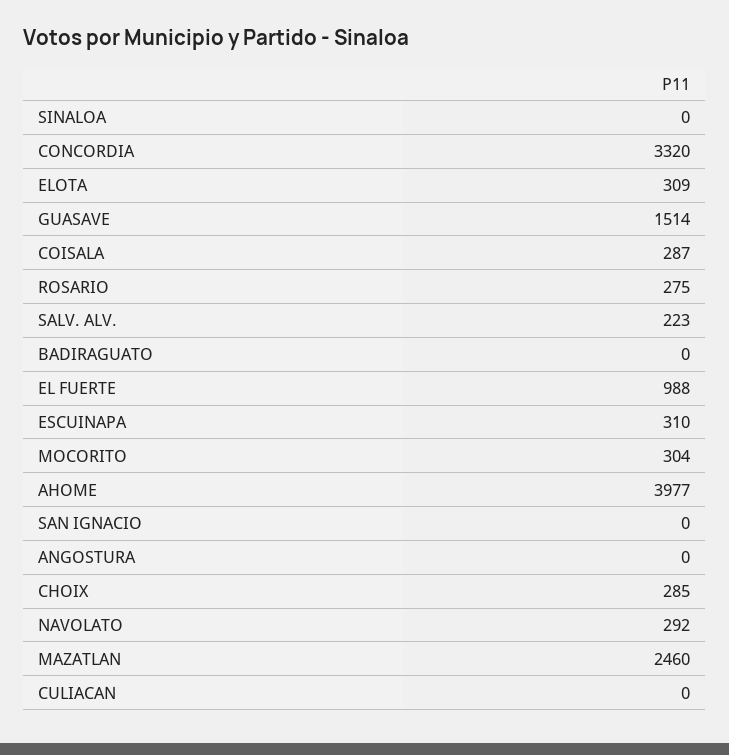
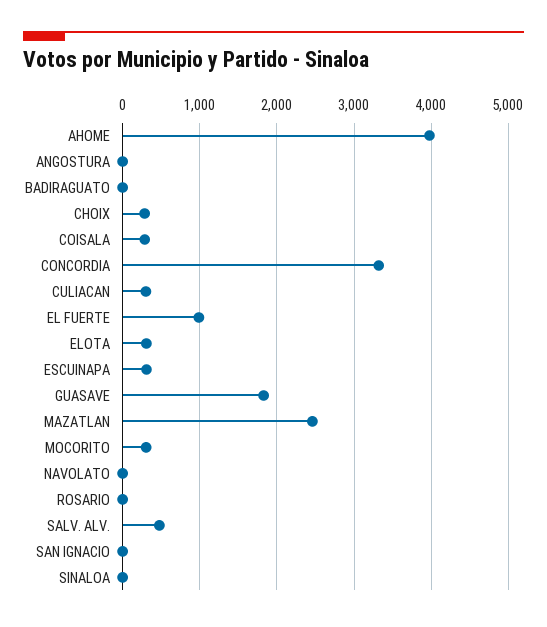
  {
    "SINALOA": 0,
    "CONCORDIA": 3320,
    "ELOTA": 309,
-   "GUASAVE": 1514,
+   "GUASAVE": 1800,
    "COISALA": 287,
-   "ROSARIO": 275,
+   "ROSARIO": 0,
-   "SALV. ALV.": 223,
+   "SALV. ALV.": 500,
    "BADIRAGUATO": 0,
    "EL FUERTE": 988,
    "ESCUINAPA": 310,
    "MOCORITO": 304,
    "AHOME": 3977,
    "SAN IGNACIO": 0,
    "ANGOSTURA": 0,
    "CHOIX": 285,
-   "NAVOLATO": 292,
+   "NAVOLATO": 0,
    "MAZATLAN": 2460,
-   "CULIACAN": 0
+   "CULIACAN": 300
  }

